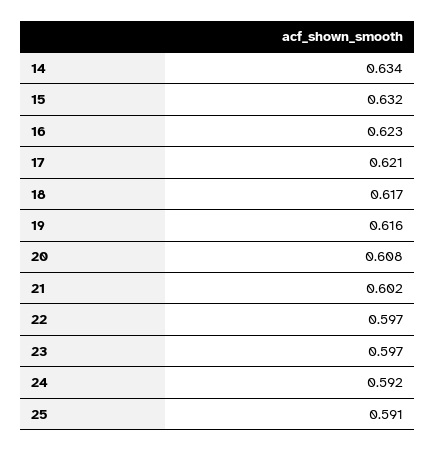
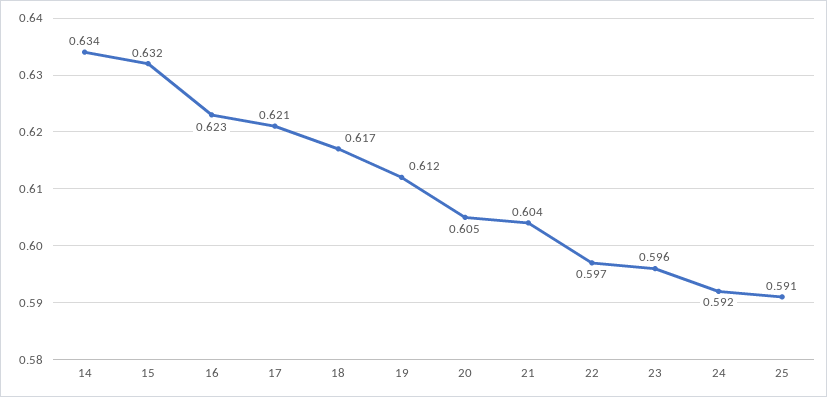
  {
    "14": 0.634,
    "15": 0.632,
    "16": 0.623,
    "17": 0.621,
    "18": 0.617,
-   "19": 0.616,
+   "19": 0.612,
-   "20": 0.608,
+   "20": 0.605,
-   "21": 0.602,
+   "21": 0.604,
    "22": 0.597,
-   "23": 0.597,
+   "23": 0.596,
    "24": 0.592,
    "25": 0.591
  }

